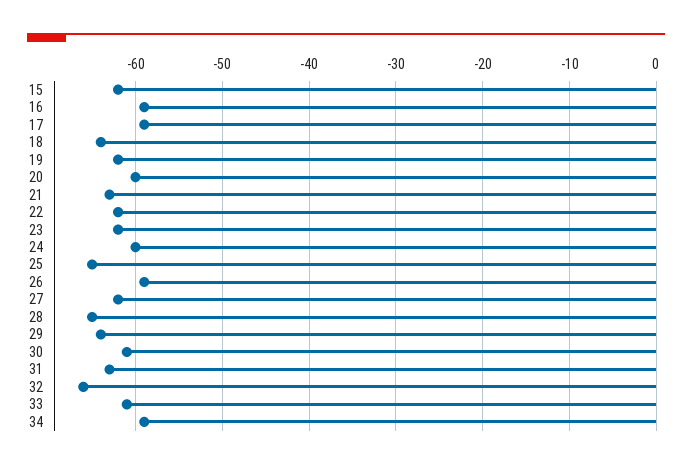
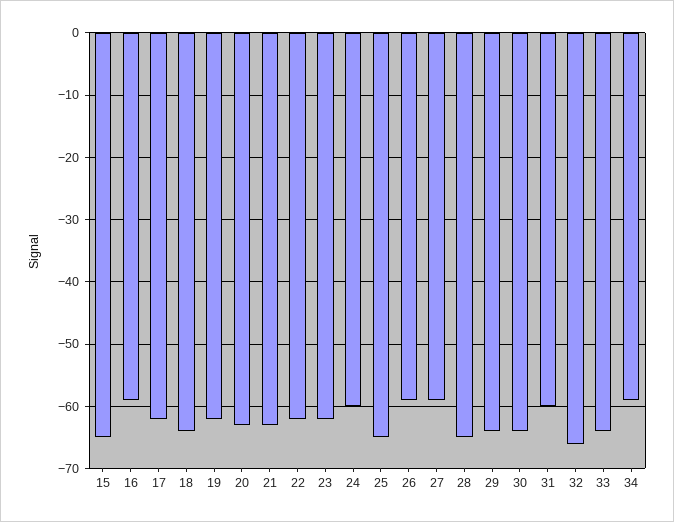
  {
-   "15": -62,
+   "15": -65,
    "16": -59,
-   "17": -59,
+   "17": -62,
    "18": -64,
    "19": -62,
-   "20": -60,
+   "20": -63,
    "21": -63,
    "22": -62,
    "23": -62,
    "24": -60,
    "25": -65,
    "26": -59,
-   "27": -62,
+   "27": -59,
    "28": -65,
    "29": -64,
-   "30": -61,
+   "30": -64,
-   "31": -63,
+   "31": -60,
    "32": -66,
-   "33": -61,
+   "33": -64,
    "34": -59
  }

